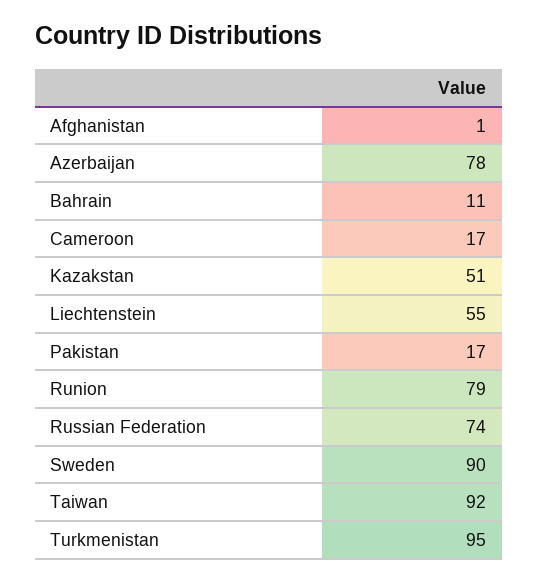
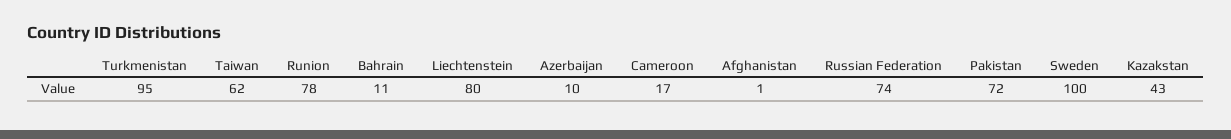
  {
    "Afghanistan": 1,
-   "Azerbaijan": 78,
+   "Azerbaijan": 10,
    "Bahrain": 11,
    "Cameroon": 17,
-   "Kazakstan": 51,
+   "Kazakstan": 43,
-   "Liechtenstein": 55,
+   "Liechtenstein": 80,
-   "Pakistan": 17,
+   "Pakistan": 72,
-   "Runion": 79,
+   "Runion": 78,
    "Russian Federation": 74,
-   "Sweden": 90,
+   "Sweden": 100,
-   "Taiwan": 92,
+   "Taiwan": 62,
    "Turkmenistan": 95
  }

